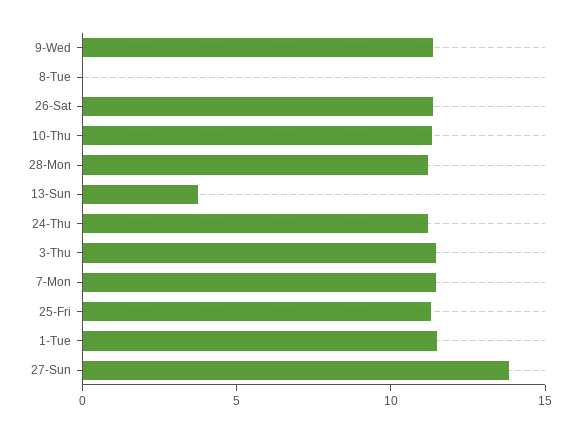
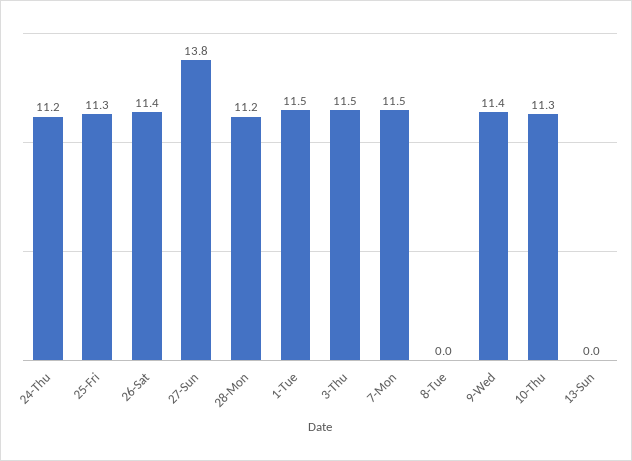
  {
    "9-Wed": 11.4,
    "8-Tue": 0,
    "26-Sat": 11.4,
    "10-Thu": 11.3,
    "28-Mon": 11.2,
-   "13-Sun": 4,
+   "13-Sun": 0,
    "24-Thu": 11.2,
    "3-Thu": 11.5,
    "7-Mon": 11.5,
    "25-Fri": 11.3,
    "1-Tue": 11.5,
    "27-Sun": 13.8
  }

